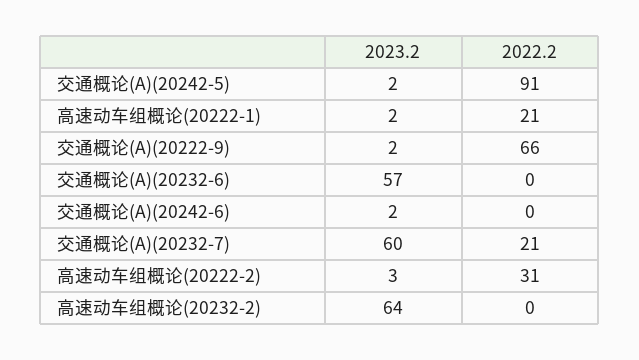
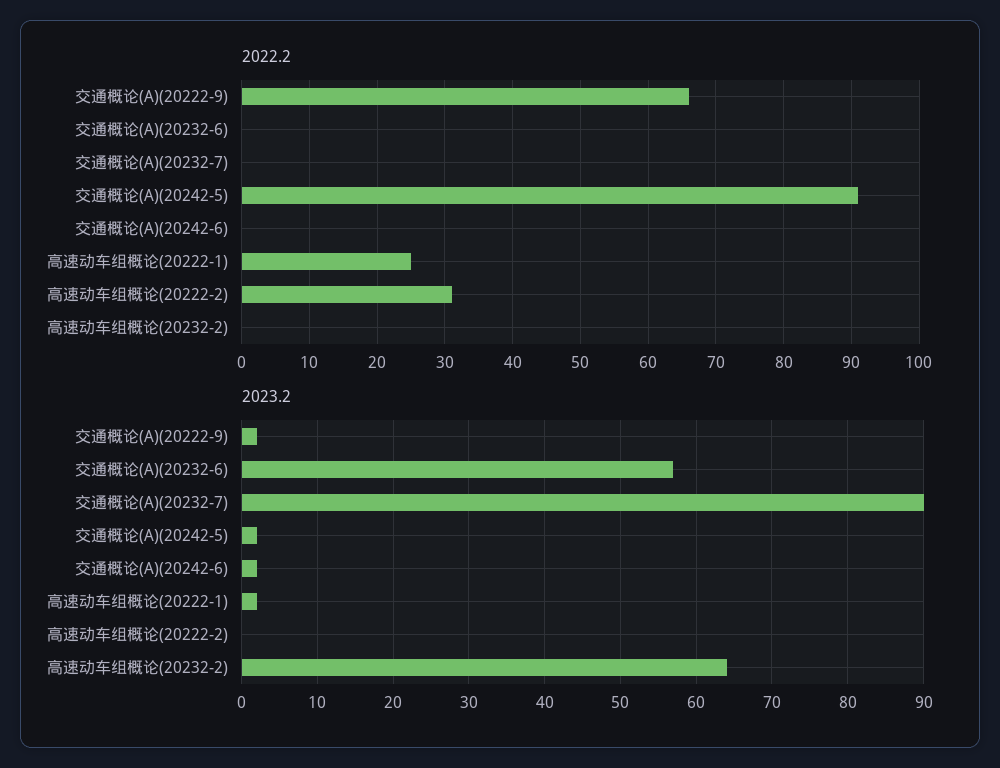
  {
    "2023.2": {
      "交通概论(A)(20242-5)": 2,
      "高速动车组概论(20222-1)": 2,
      "交通概论(A)(20222-9)": 2,
      "交通概论(A)(20232-6)": 57,
      "交通概论(A)(20242-6)": 2,
-     "交通概论(A)(20232-7)": 60,
+     "交通概论(A)(20232-7)": 90,
-     "高速动车组概论(20222-2)": 3,
+     "高速动车组概论(20222-2)": 0,
      "高速动车组概论(20232-2)": 64
    },
    "2022.2": {
      "交通概论(A)(20242-5)": 91,
-     "高速动车组概论(20222-1)": 21,
+     "高速动车组概论(20222-1)": 25,
      "交通概论(A)(20222-9)": 66,
      "交通概论(A)(20232-6)": 0,
      "交通概论(A)(20242-6)": 0,
-     "交通概论(A)(20232-7)": 21,
+     "交通概论(A)(20232-7)": 0,
      "高速动车组概论(20222-2)": 31,
      "高速动车组概论(20232-2)": 0
    }
  }

